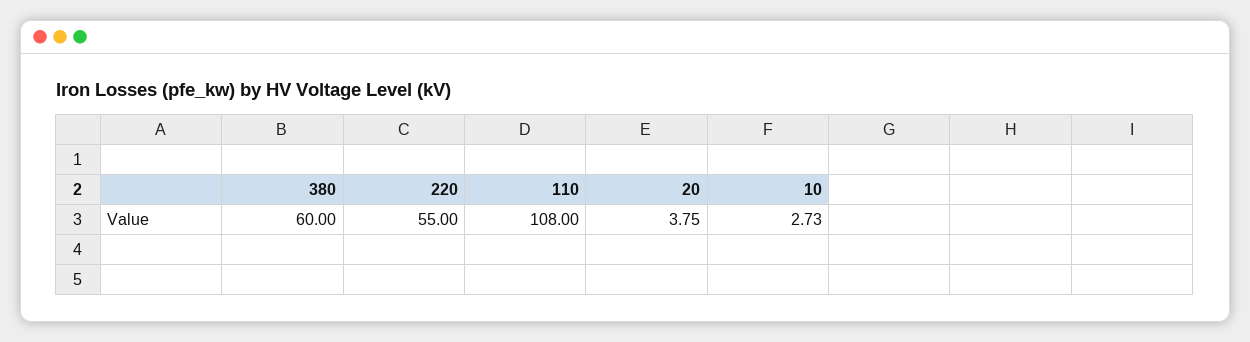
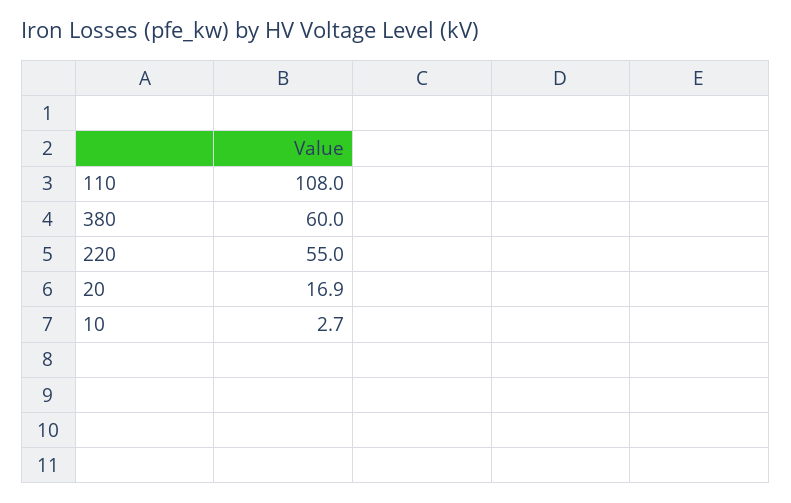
  {
    "380": 60,
    "220": 55,
    "110": 108,
-   "20": 3.75,
+   "20": 16.9,
    "10": 2.73
  }

